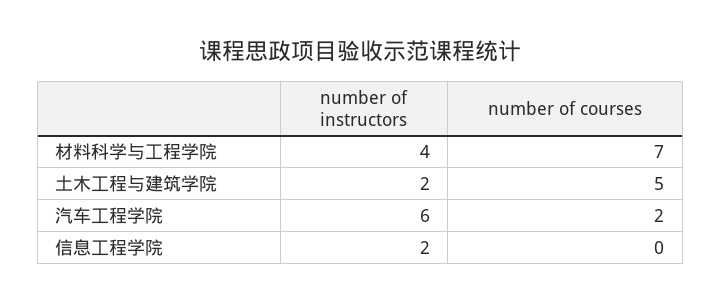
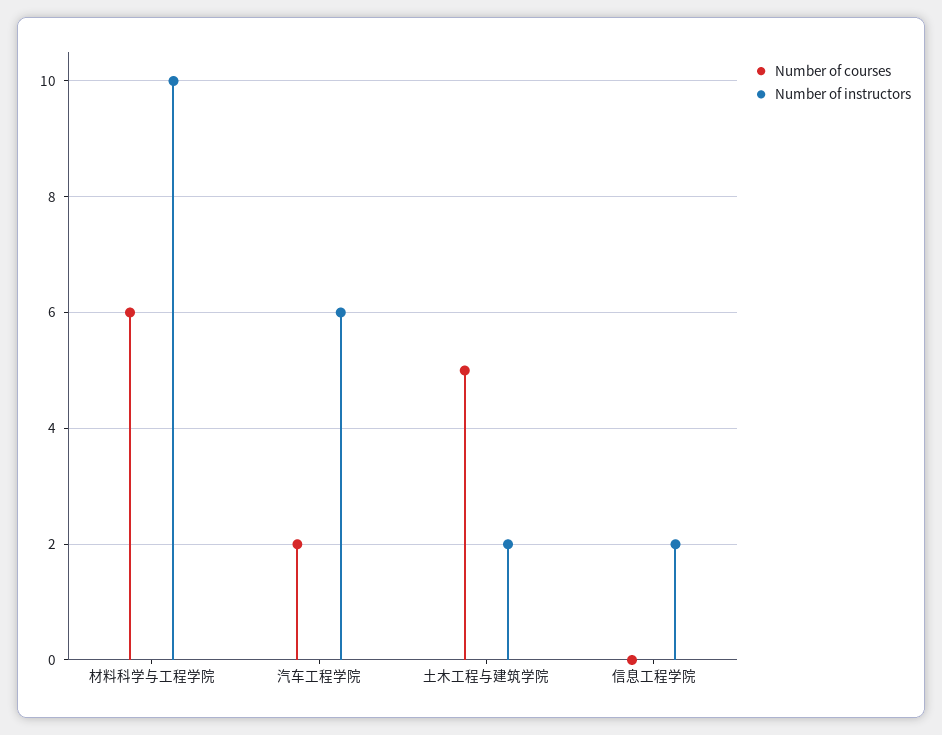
  {
    "number of instructors": {
-     "材料科学与工程学院": 4,
+     "材料科学与工程学院": 10,
      "土木工程与建筑学院": 2,
      "汽车工程学院": 6,
      "信息工程学院": 2
    },
    "number of courses": {
-     "材料科学与工程学院": 7,
+     "材料科学与工程学院": 6,
      "土木工程与建筑学院": 5,
      "汽车工程学院": 2,
      "信息工程学院": 0
    }
  }

